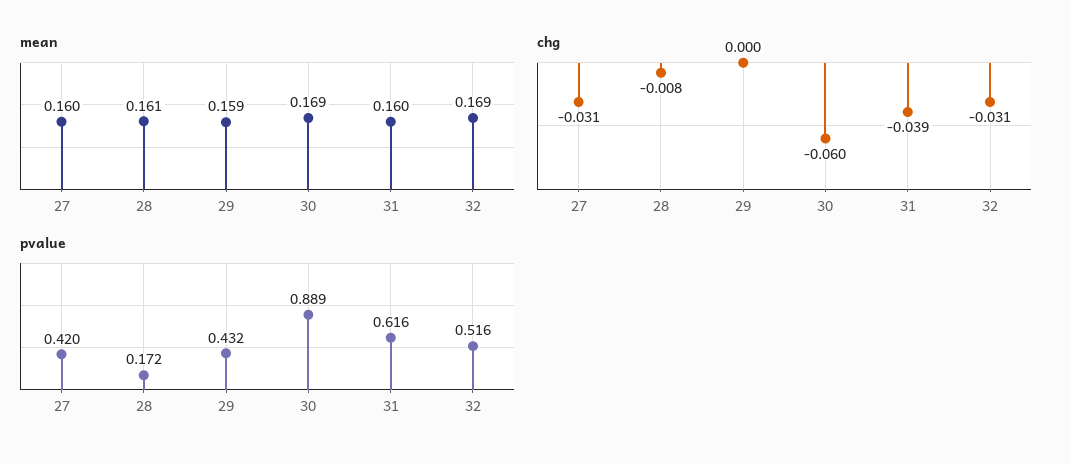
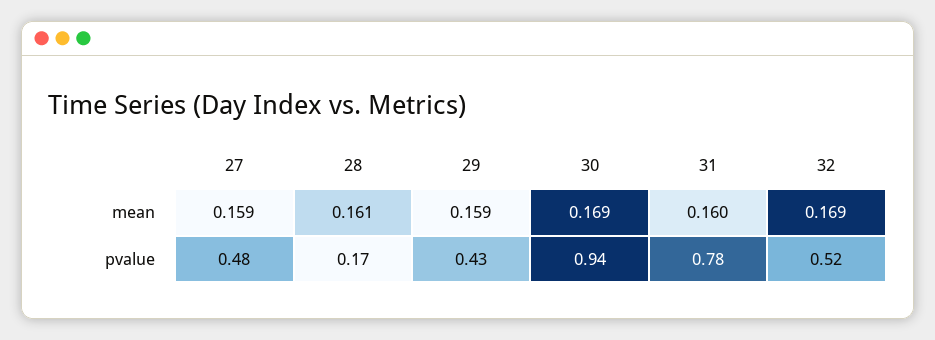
  {
    "mean": {
-     "27": 0.16,
+     "27": 0.159,
      "28": 0.161,
      "29": 0.159,
      "30": 0.169,
      "31": 0.16,
      "32": 0.169
    },
-   "chg": {
-     "27": -0.031,
-     "28": -0.008,
-     "29": 0,
-     "30": -0.06,
-     "31": -0.039,
-     "32": -0.031
-   },
    "pvalue": {
-     "27": 0.42,
+     "27": 0.48,
      "28": 0.172,
      "29": 0.432,
-     "30": 0.889,
+     "30": 0.94,
-     "31": 0.616,
+     "31": 0.78,
      "32": 0.516
    }
  }

